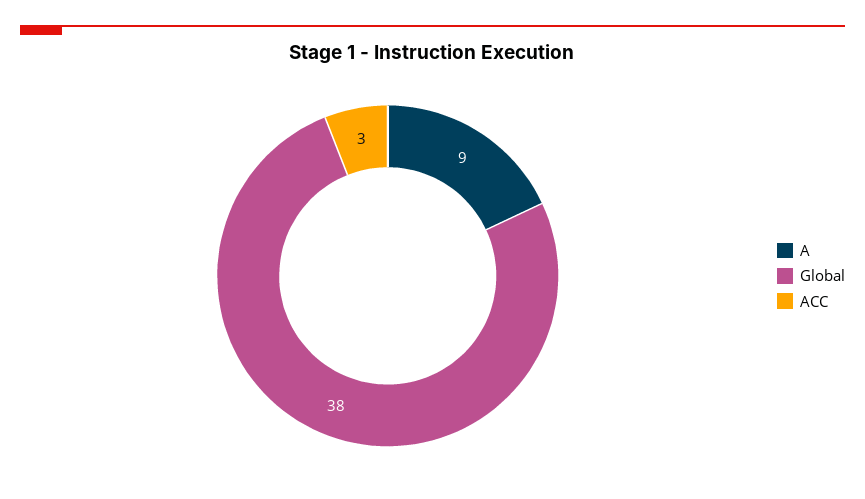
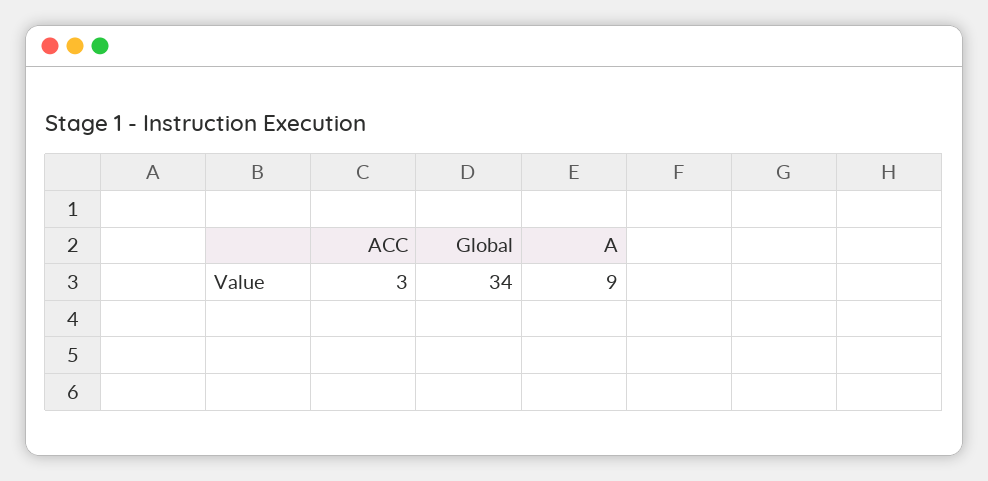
  {
    "A": 9,
-   "Global": 38,
+   "Global": 34,
    "ACC": 3
  }

